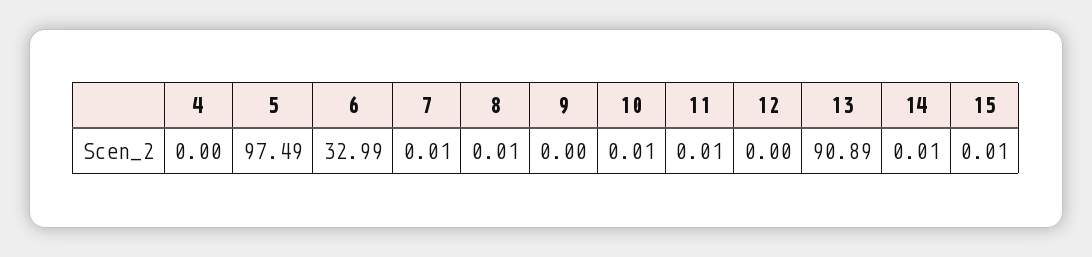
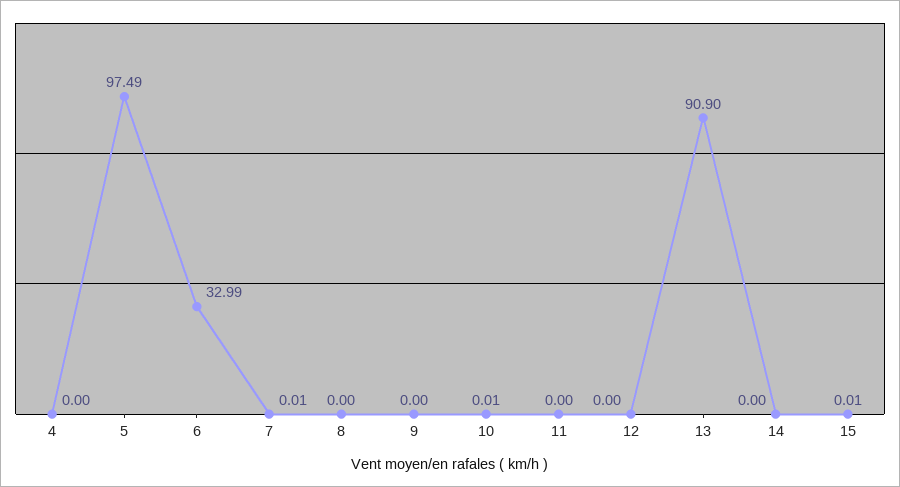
  {
    "4": 0,
    "5": 97.49,
    "6": 32.99,
    "7": 0.01,
-   "8": 0.01,
+   "8": 0,
    "9": 0,
    "10": 0.01,
-   "11": 0.01,
+   "11": 0,
    "12": 0,
-   "13": 90.89,
+   "13": 90.9,
-   "14": 0.01,
+   "14": 0,
    "15": 0.01
  }

